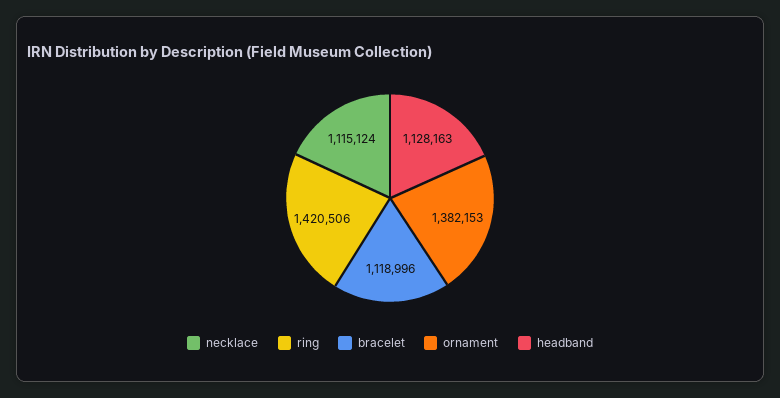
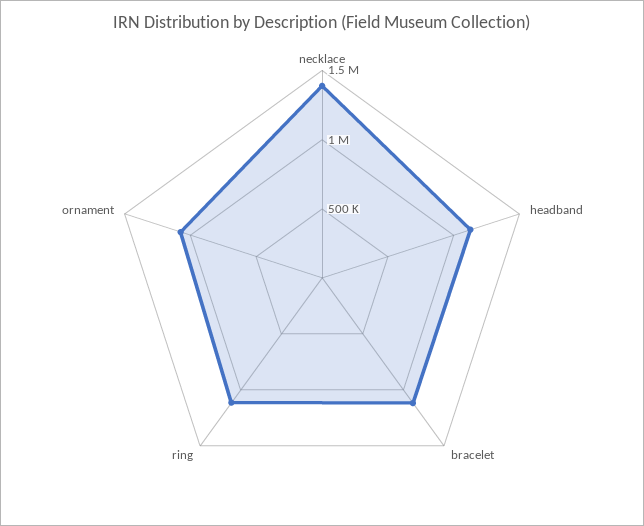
  {
-   "necklace": 1115124,
+   "necklace": 1400000,
-   "ring": 1420506,
+   "ring": 1100000,
    "bracelet": 1118996,
-   "ornament": 1382153,
+   "ornament": 1100000,
    "headband": 1128163
  }

